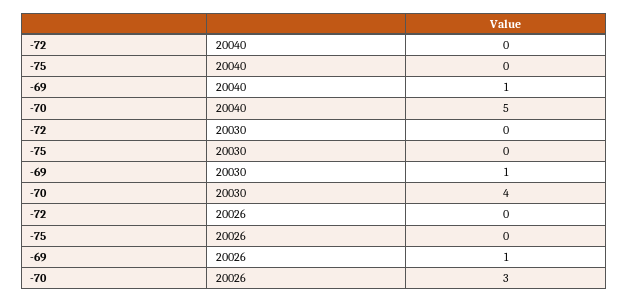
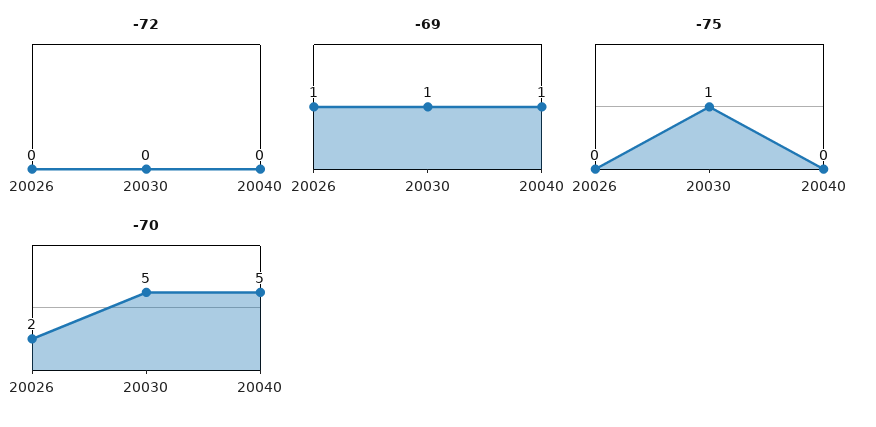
  {
    "-72": {
      "20040": 0,
      "20030": 0,
      "20026": 0
    },
    "-75": {
      "20040": 0,
-     "20030": 0,
+     "20030": 1,
      "20026": 0
    },
    "-69": {
      "20040": 1,
      "20030": 1,
      "20026": 1
    },
    "-70": {
      "20040": 5,
-     "20030": 4,
+     "20030": 5,
-     "20026": 3
+     "20026": 2
    }
  }

